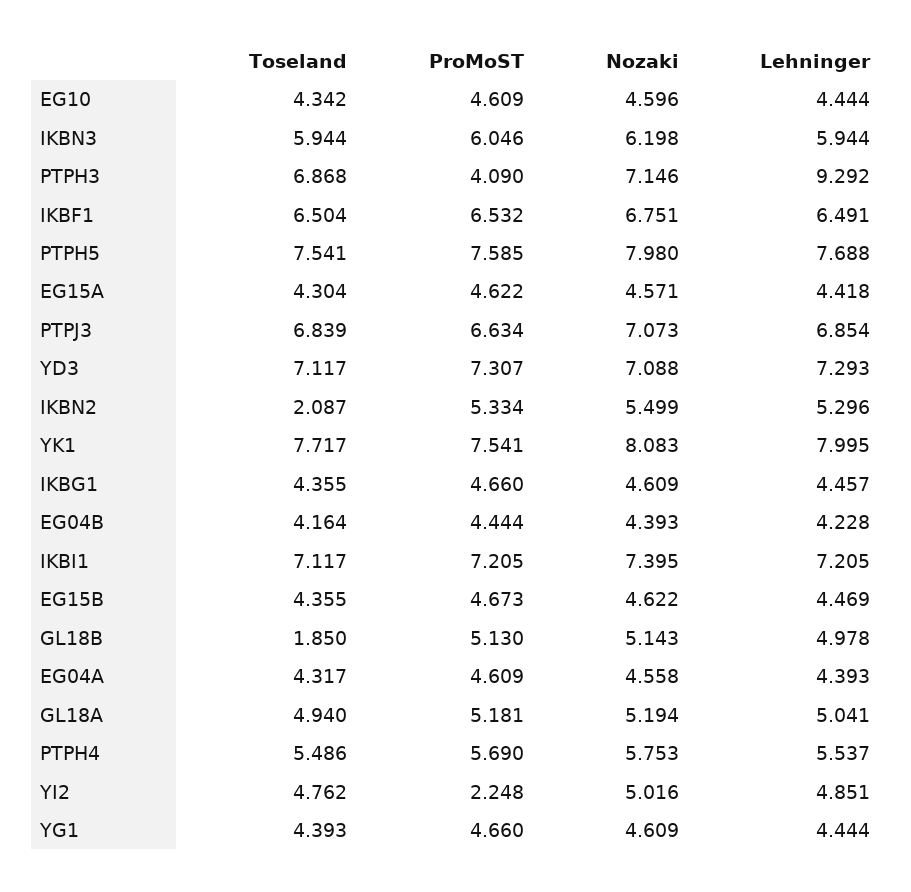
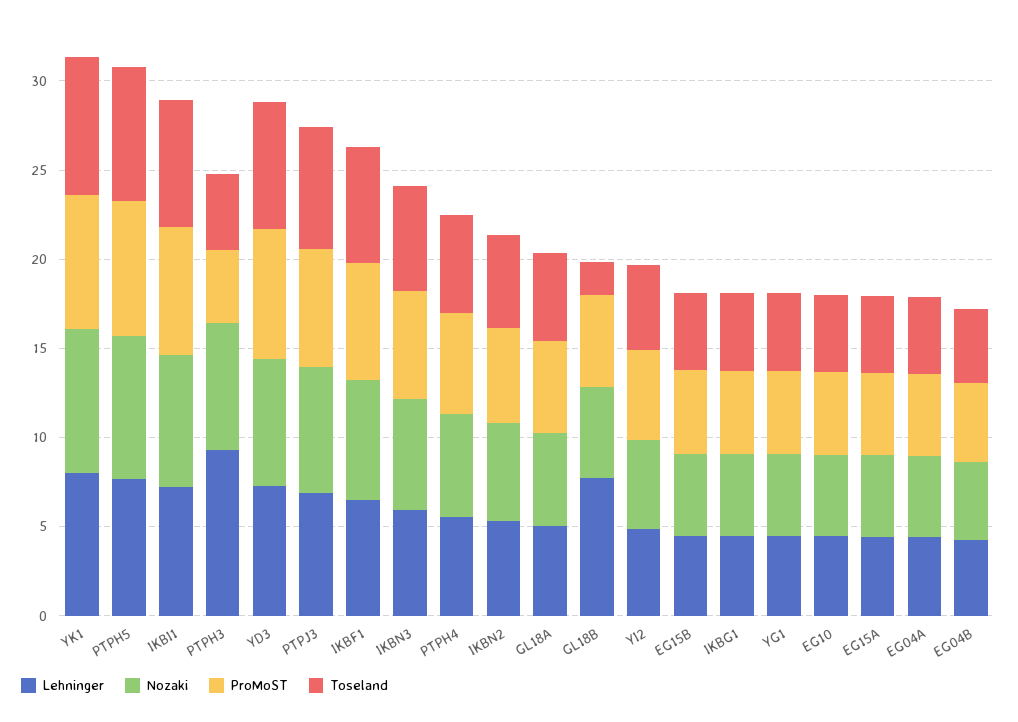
  {
    "Toseland": {
      "EG10": 4.342,
      "IKBN3": 5.944,
-     "PTPH3": 6.868,
+     "PTPH3": 4,
      "IKBF1": 6.504,
      "PTPH5": 7.541,
      "EG15A": 4.304,
      "PTPJ3": 6.839,
      "YD3": 7.117,
-     "IKBN2": 2.087,
+     "IKBN2": 5,
      "YK1": 7.717,
      "IKBG1": 4.355,
      "EG04B": 4.164,
      "IKBI1": 7.117,
      "EG15B": 4.355,
      "GL18B": 1.85,
      "EG04A": 4.317,
      "GL18A": 4.94,
      "PTPH4": 5.486,
      "YI2": 4.762,
      "YG1": 4.393
    },
    "ProMoST": {
      "EG10": 4.609,
      "IKBN3": 6.046,
      "PTPH3": 4.09,
      "IKBF1": 6.532,
      "PTPH5": 7.585,
      "EG15A": 4.622,
      "PTPJ3": 6.634,
      "YD3": 7.307,
      "IKBN2": 5.334,
      "YK1": 7.541,
      "IKBG1": 4.66,
      "EG04B": 4.444,
      "IKBI1": 7.205,
      "EG15B": 4.673,
      "GL18B": 5.13,
      "EG04A": 4.609,
      "GL18A": 5.181,
      "PTPH4": 5.69,
-     "YI2": 2.248,
+     "YI2": 5,
      "YG1": 4.66
    },
    "Nozaki": {
      "EG10": 4.596,
      "IKBN3": 6.198,
      "PTPH3": 7.146,
      "IKBF1": 6.751,
      "PTPH5": 7.98,
      "EG15A": 4.571,
      "PTPJ3": 7.073,
      "YD3": 7.088,
      "IKBN2": 5.499,
      "YK1": 8.083,
      "IKBG1": 4.609,
      "EG04B": 4.393,
      "IKBI1": 7.395,
      "EG15B": 4.622,
      "GL18B": 5.143,
      "EG04A": 4.558,
      "GL18A": 5.194,
      "PTPH4": 5.753,
      "YI2": 5.016,
      "YG1": 4.609
    },
    "Lehninger": {
      "EG10": 4.444,
      "IKBN3": 5.944,
      "PTPH3": 9.292,
      "IKBF1": 6.491,
      "PTPH5": 7.688,
      "EG15A": 4.418,
      "PTPJ3": 6.854,
      "YD3": 7.293,
      "IKBN2": 5.296,
      "YK1": 7.995,
      "IKBG1": 4.457,
      "EG04B": 4.228,
      "IKBI1": 7.205,
      "EG15B": 4.469,
-     "GL18B": 4.978,
+     "GL18B": 8,
      "EG04A": 4.393,
      "GL18A": 5.041,
      "PTPH4": 5.537,
      "YI2": 4.851,
      "YG1": 4.444
    }
  }

